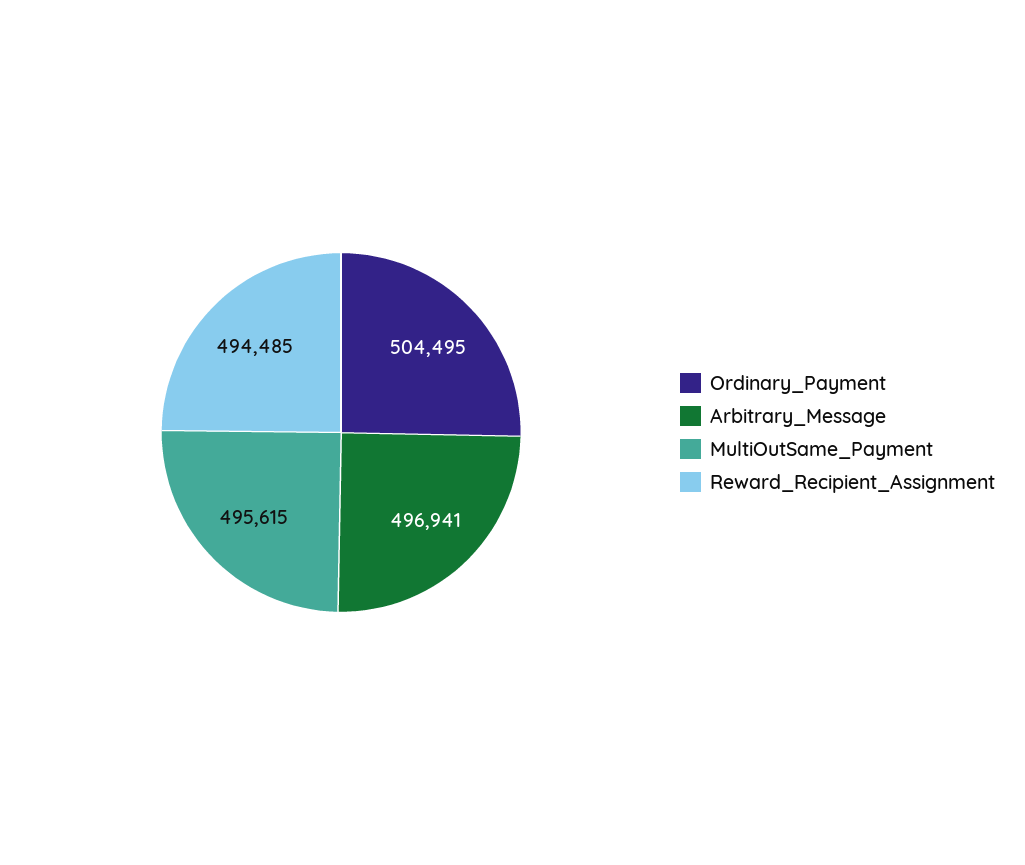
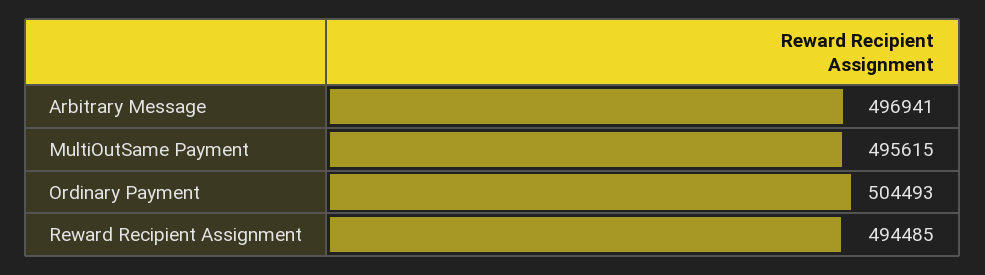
  {
-   "Ordinary_Payment": 504495,
+   "Ordinary_Payment": 504493,
    "Arbitrary_Message": 496941,
    "MultiOutSame_Payment": 495615,
    "Reward_Recipient_Assignment": 494485
  }

